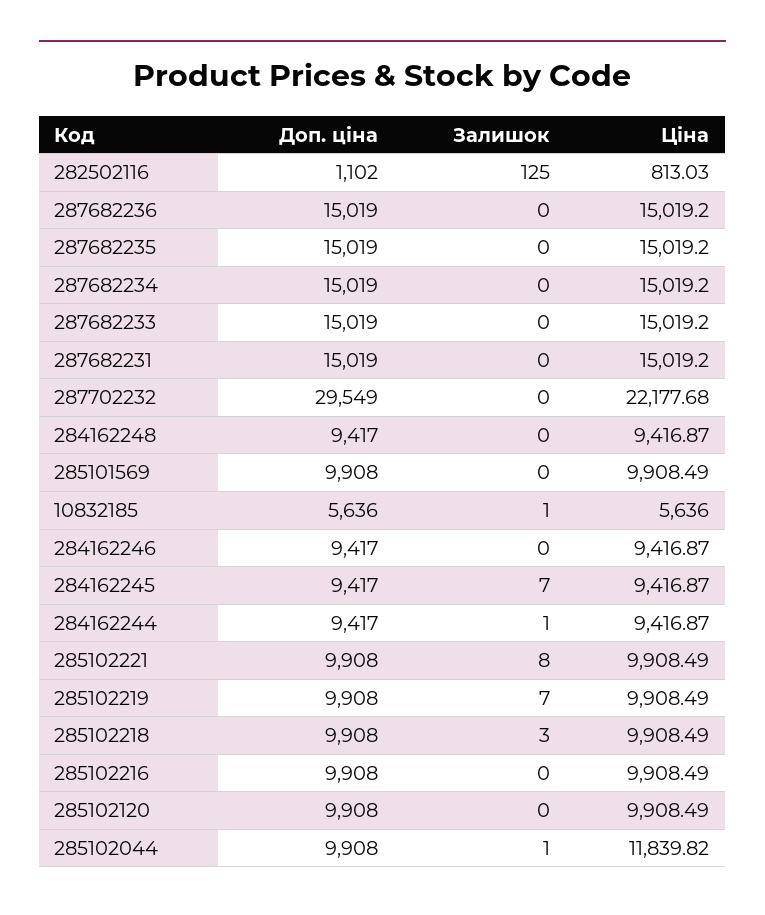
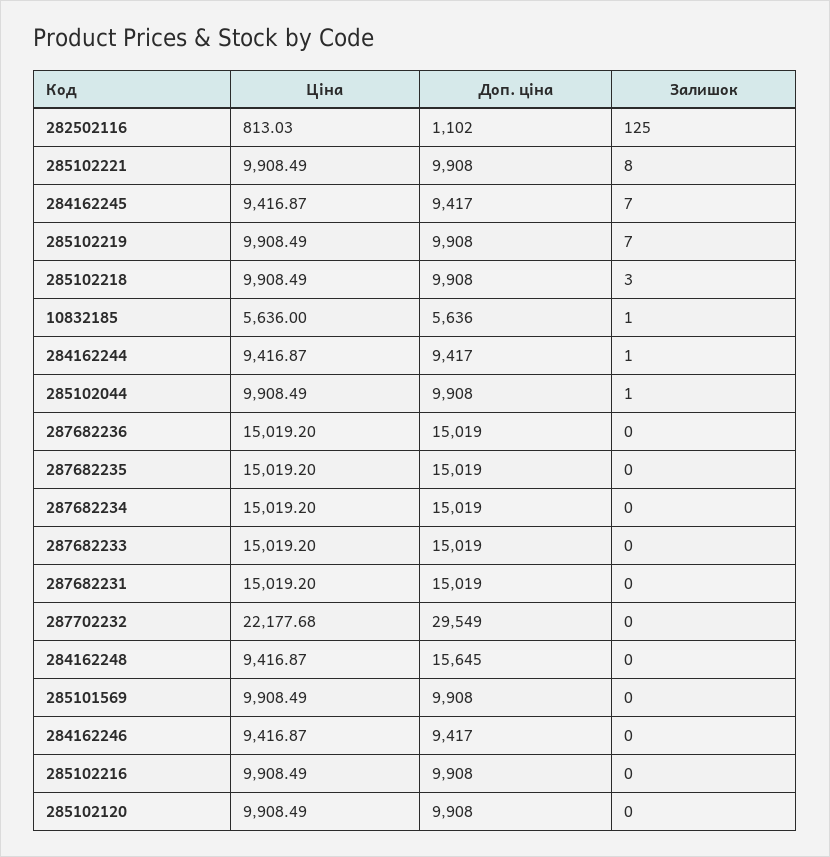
  {
    "Доп. ціна": {
      "282502116": 1102,
      "287682236": 15019,
      "287682235": 15019,
      "287682234": 15019,
      "287682233": 15019,
      "287682231": 15019,
      "287702232": 29549,
-     "284162248": 9417,
+     "284162248": 15645,
      "285101569": 9908,
      "10832185": 5636,
      "284162246": 9417,
      "284162245": 9417,
      "284162244": 9417,
      "285102221": 9908,
      "285102219": 9908,
      "285102218": 9908,
      "285102216": 9908,
      "285102120": 9908,
      "285102044": 9908
    },
    "Залишок": {
      "282502116": 125,
      "287682236": 0,
      "287682235": 0,
      "287682234": 0,
      "287682233": 0,
      "287682231": 0,
      "287702232": 0,
      "284162248": 0,
      "285101569": 0,
      "10832185": 1,
      "284162246": 0,
      "284162245": 7,
      "284162244": 1,
      "285102221": 8,
      "285102219": 7,
      "285102218": 3,
      "285102216": 0,
      "285102120": 0,
      "285102044": 1
    },
    "Ціна": {
      "282502116": 813.03,
      "287682236": 15019.2,
      "287682235": 15019.2,
      "287682234": 15019.2,
      "287682233": 15019.2,
      "287682231": 15019.2,
      "287702232": 22177.68,
      "284162248": 9416.87,
      "285101569": 9908.49,
      "10832185": 5636,
      "284162246": 9416.87,
      "284162245": 9416.87,
      "284162244": 9416.87,
      "285102221": 9908.49,
      "285102219": 9908.49,
      "285102218": 9908.49,
      "285102216": 9908.49,
      "285102120": 9908.49,
-     "285102044": 11839.82
+     "285102044": 9908.49
    }
  }

